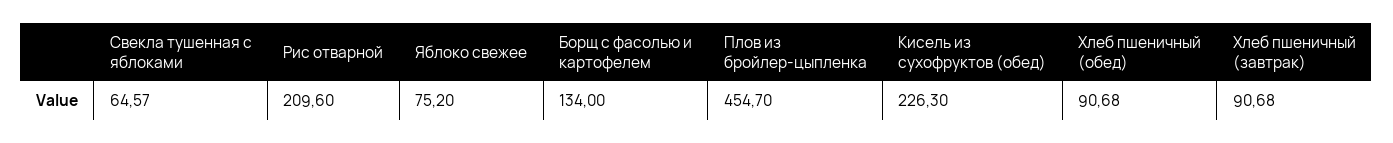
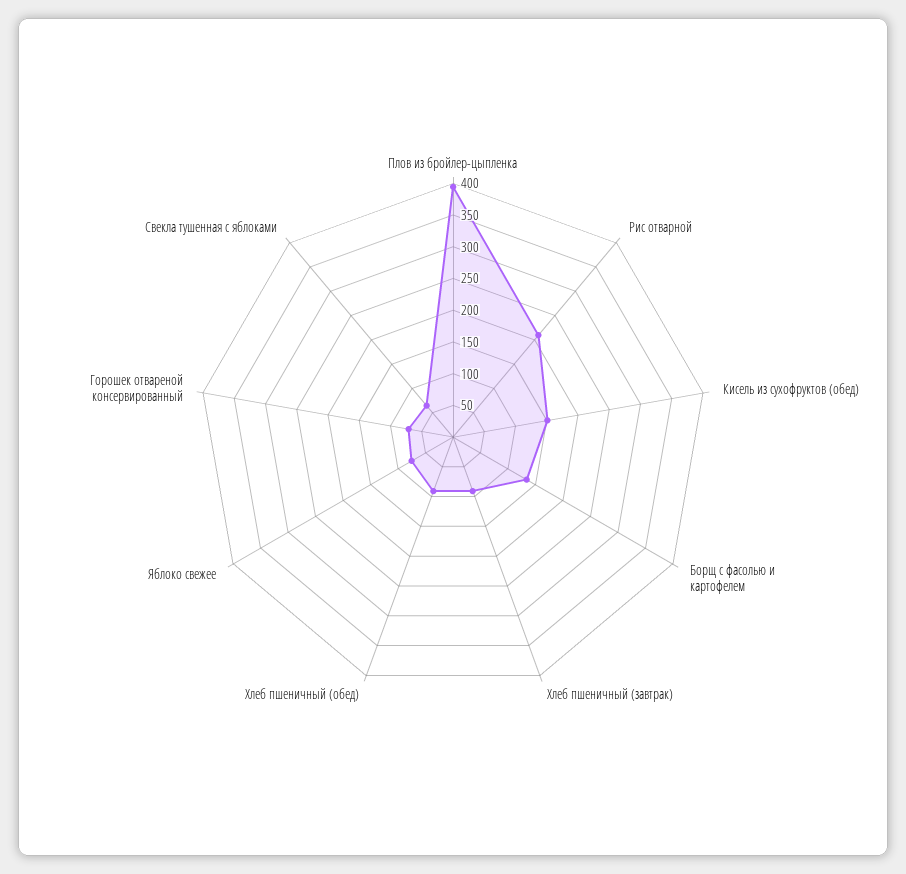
  {
    "Свекла тушенная с яблоками": 64.57,
    "Рис отварной": 209.6,
    "Яблоко свежее": 75.2,
    "Борщ с фасолью и картофелем": 134,
-   "Плов из бройлер-цыпленка": 454.7,
+   "Плов из бройлер-цыпленка": 400,
-   "Кисель из сухофруктов (обед)": 226.3,
+   "Кисель из сухофруктов (обед)": 150,
    "Хлеб пшеничный (обед)": 90.68,
-   "Хлеб пшеничный (завтрак)": 90.68
+   "Хлеб пшеничный (завтрак)": 90.68,
+   "Горошек отвареной консервированный": 75
  }

